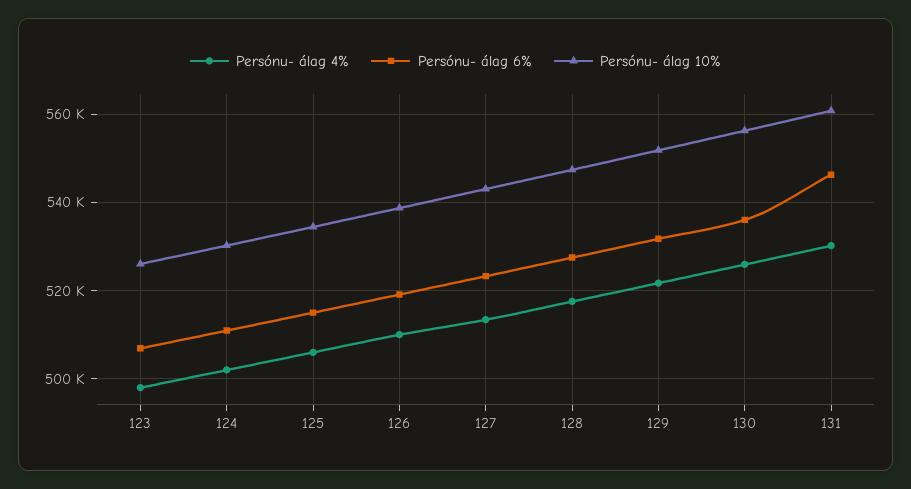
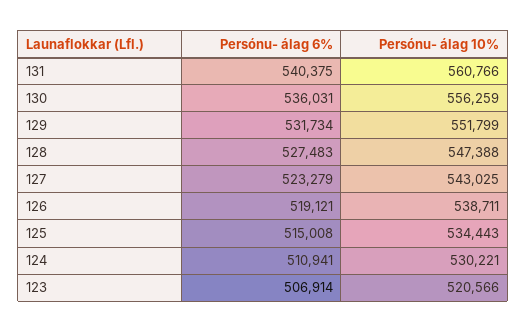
  {
-   "Persónu- álag 4%": {
-     "123": 498000,
-     "124": 502000,
-     "125": 506000,
-     "126": 510000,
-     "127": 514000,
-     "128": 518000,
-     "129": 522000,
-     "130": 526000,
-     "131": 530000
-   },
    "Persónu- álag 6%": {
      "123": 506914,
      "124": 510941,
      "125": 515008,
      "126": 519121,
      "127": 523279,
      "128": 527483,
      "129": 531734,
      "130": 536031,
-     "131": 546000
+     "131": 540375
    },
    "Persónu- álag 10%": {
-     "123": 526000,
+     "123": 520566,
      "124": 530221,
      "125": 534443,
      "126": 538711,
      "127": 543025,
      "128": 547388,
      "129": 551799,
      "130": 556259,
      "131": 560766
    }
  }

